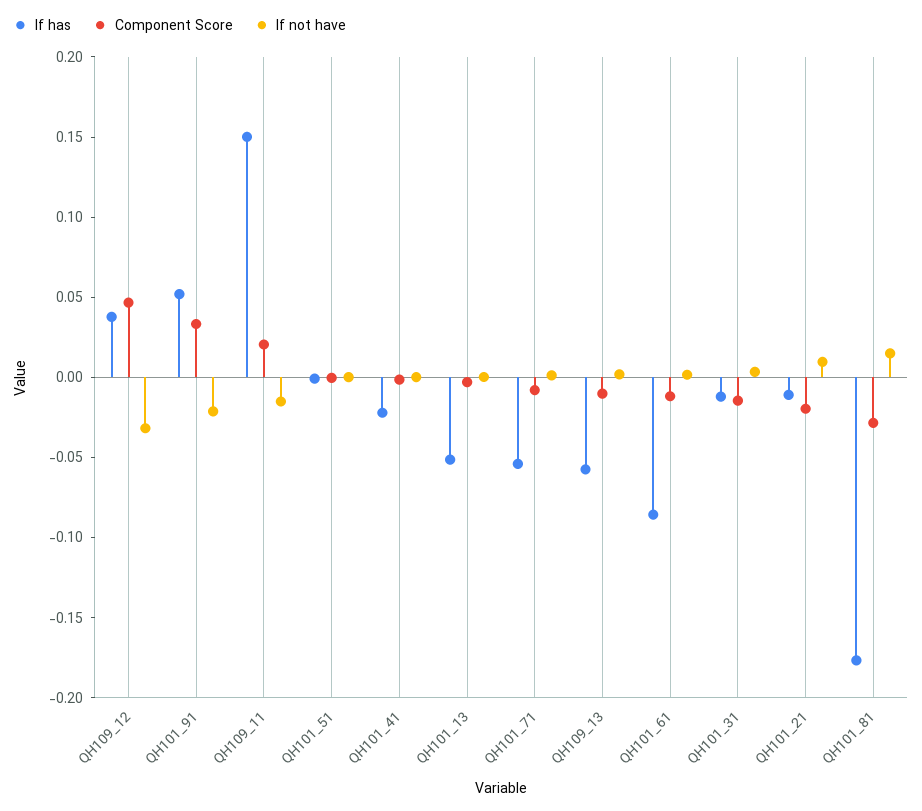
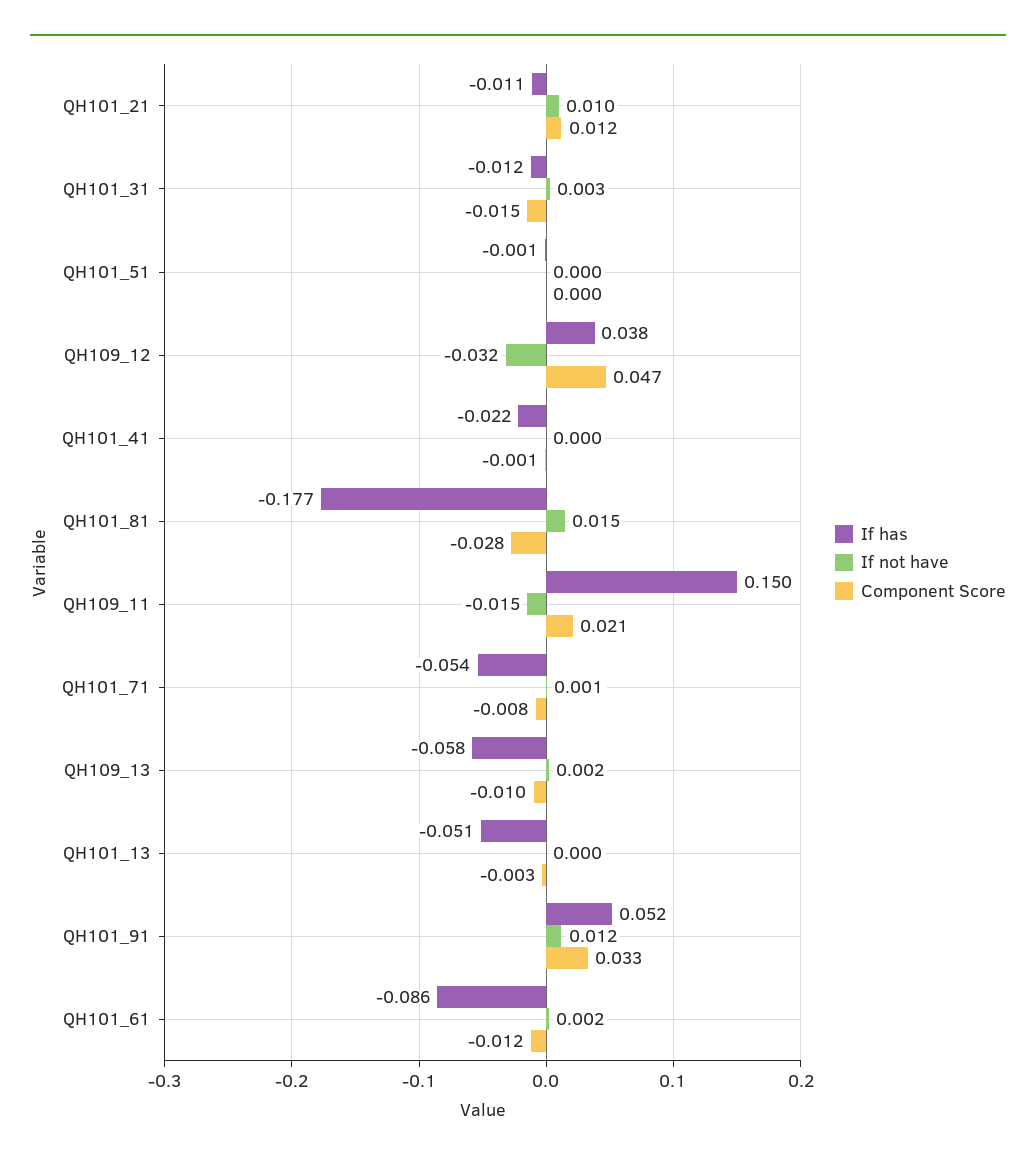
  {
    "If has": {
      "QH109_12": 0.038,
      "QH101_91": 0.052,
      "QH109_11": 0.15,
      "QH101_51": -0.001,
      "QH101_41": -0.022,
      "QH101_13": -0.051,
      "QH101_71": -0.054,
      "QH109_13": -0.058,
      "QH101_61": -0.086,
      "QH101_31": -0.012,
      "QH101_21": -0.011,
      "QH101_81": -0.177
    },
    "Component Score": {
      "QH109_12": 0.047,
      "QH101_91": 0.033,
      "QH109_11": 0.021,
      "QH101_51": 0,
      "QH101_41": -0.001,
      "QH101_13": -0.003,
      "QH101_71": -0.008,
      "QH109_13": -0.01,
      "QH101_61": -0.012,
      "QH101_31": -0.015,
-     "QH101_21": -0.02,
+     "QH101_21": 0.012,
      "QH101_81": -0.028
    },
    "If not have": {
      "QH109_12": -0.032,
-     "QH101_91": -0.02,
+     "QH101_91": 0.012,
      "QH109_11": -0.015,
      "QH101_51": 0,
      "QH101_41": 0,
      "QH101_13": 0,
      "QH101_71": 0.001,
      "QH109_13": 0.002,
      "QH101_61": 0.002,
      "QH101_31": 0.003,
      "QH101_21": 0.01,
      "QH101_81": 0.015
    }
  }

